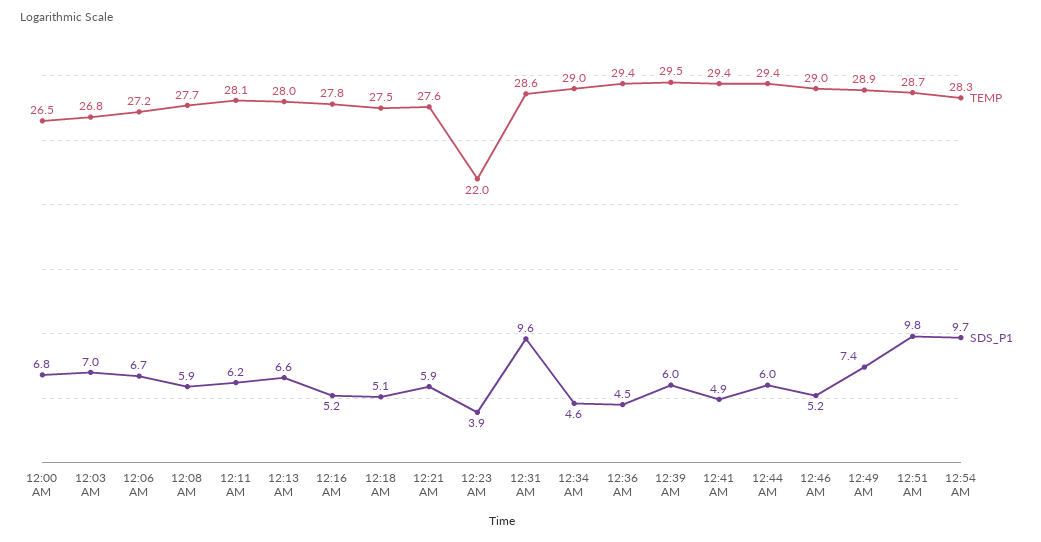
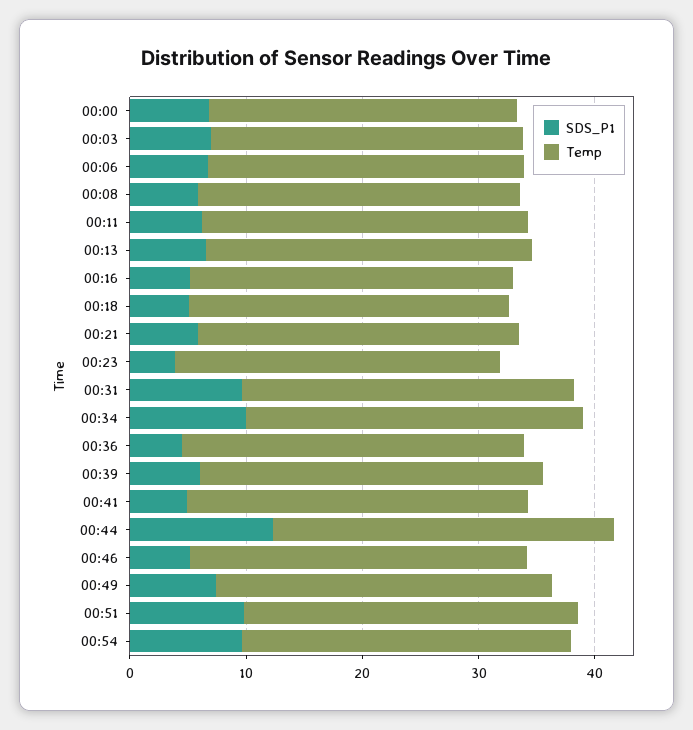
  {
    "TEMP": {
      "12:00 AM": 26.5,
      "12:03 AM": 26.8,
      "12:06 AM": 27.2,
      "12:08 AM": 27.7,
      "12:11 AM": 28.1,
      "12:13 AM": 28,
      "12:16 AM": 27.8,
      "12:18 AM": 27.5,
      "12:21 AM": 27.6,
-     "12:23 AM": 22,
+     "12:23 AM": 28,
      "12:31 AM": 28.6,
      "12:34 AM": 29,
      "12:36 AM": 29.4,
      "12:39 AM": 29.5,
      "12:41 AM": 29.4,
      "12:44 AM": 29.4,
      "12:46 AM": 29,
      "12:49 AM": 28.9,
      "12:51 AM": 28.7,
      "12:54 AM": 28.3
    },
    "SDS_P1": {
      "12:00 AM": 6.8,
      "12:03 AM": 7,
      "12:06 AM": 6.7,
      "12:08 AM": 5.9,
      "12:11 AM": 6.2,
      "12:13 AM": 6.6,
      "12:16 AM": 5.2,
      "12:18 AM": 5.1,
      "12:21 AM": 5.9,
      "12:23 AM": 3.9,
      "12:31 AM": 9.6,
-     "12:34 AM": 4.6,
+     "12:34 AM": 10,
      "12:36 AM": 4.5,
      "12:39 AM": 6,
      "12:41 AM": 4.9,
-     "12:44 AM": 6,
+     "12:44 AM": 12,
      "12:46 AM": 5.2,
      "12:49 AM": 7.4,
      "12:51 AM": 9.8,
      "12:54 AM": 9.7
    }
  }

